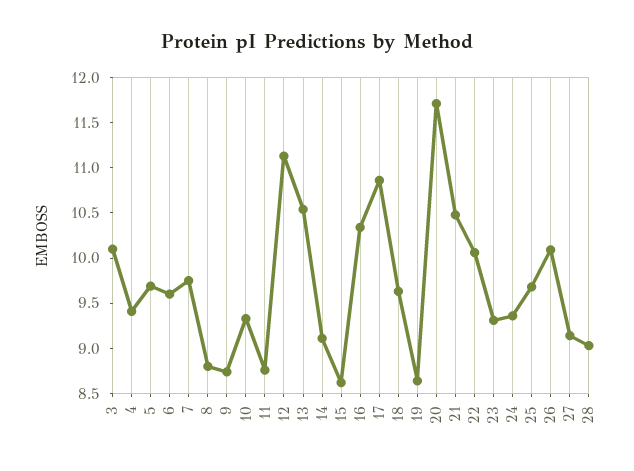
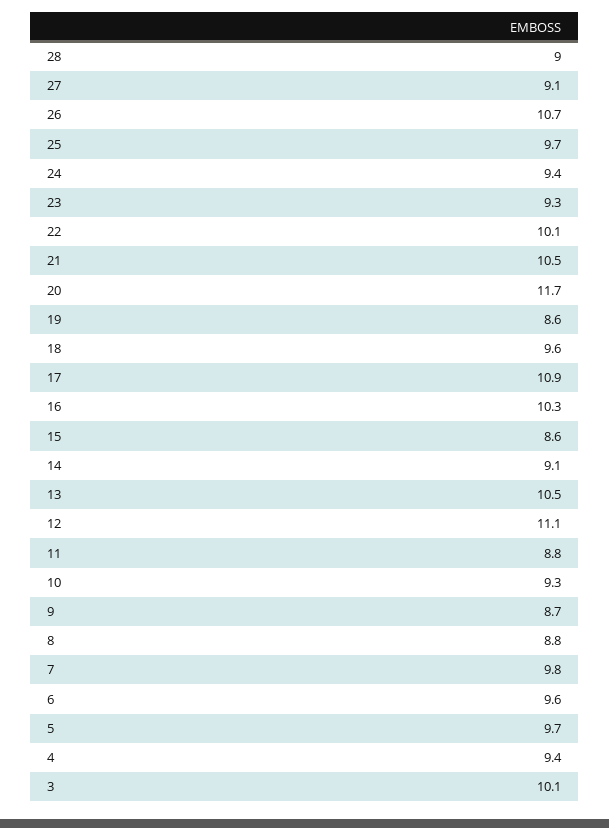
  {
    "3": 10.1,
    "4": 9.4,
    "5": 9.7,
    "6": 9.6,
    "7": 9.8,
    "8": 8.8,
    "9": 8.7,
    "10": 9.3,
    "11": 8.8,
    "12": 11.1,
    "13": 10.5,
    "14": 9.1,
    "15": 8.6,
    "16": 10.3,
    "17": 10.9,
    "18": 9.6,
    "19": 8.6,
    "20": 11.7,
    "21": 10.5,
    "22": 10.1,
    "23": 9.3,
    "24": 9.4,
    "25": 9.7,
-   "26": 10.1,
+   "26": 10.7,
    "27": 9.1,
    "28": 9
  }

